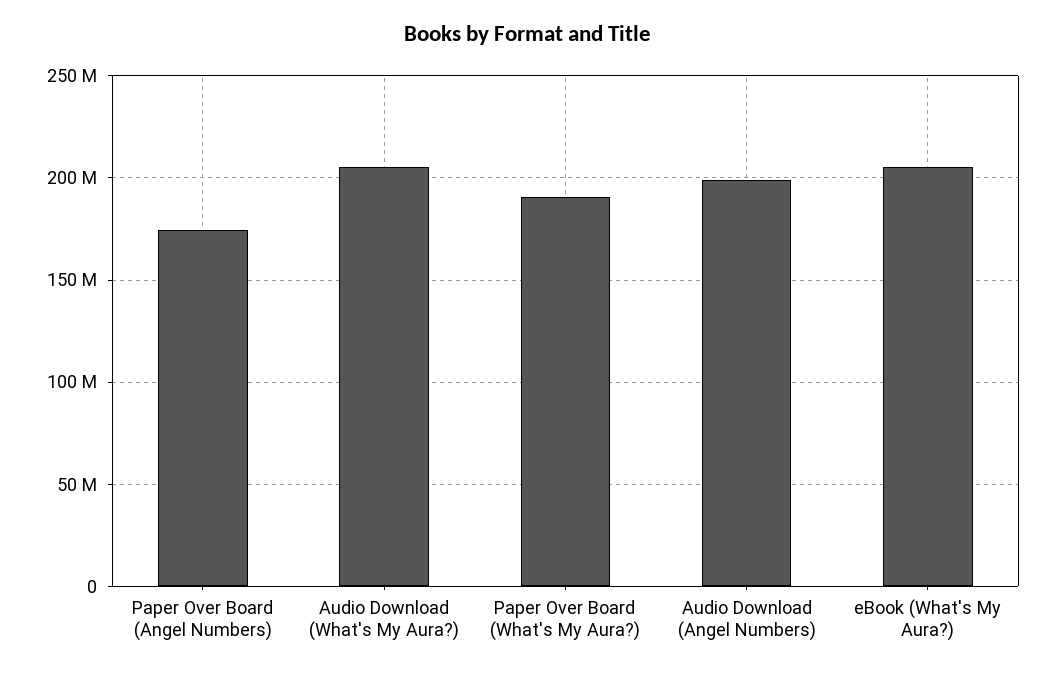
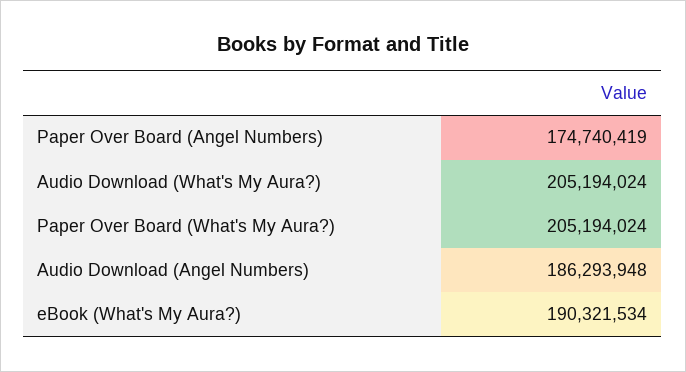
  {
    "Paper Over Board (Angel Numbers)": 174740419,
    "Audio Download (What's My Aura?)": 205194024,
-   "Paper Over Board (What's My Aura?)": 190000000,
+   "Paper Over Board (What's My Aura?)": 205194024,
-   "Audio Download (Angel Numbers)": 200000000,
+   "Audio Download (Angel Numbers)": 186293948,
-   "eBook (What's My Aura?)": 205000000
+   "eBook (What's My Aura?)": 190321534
  }

